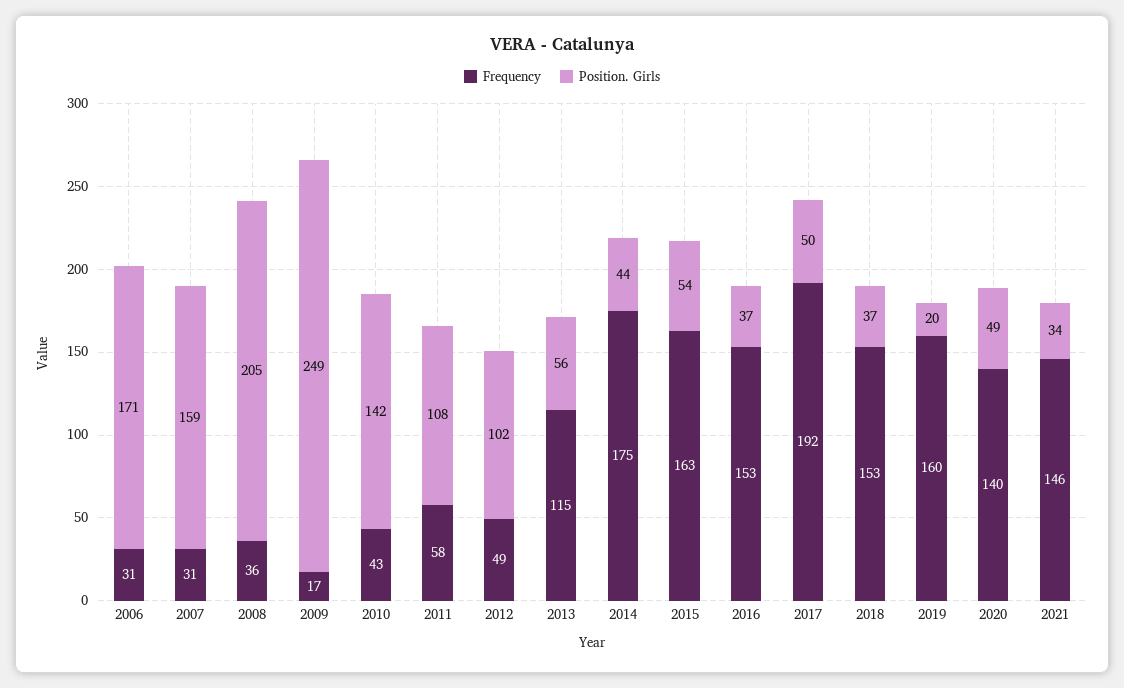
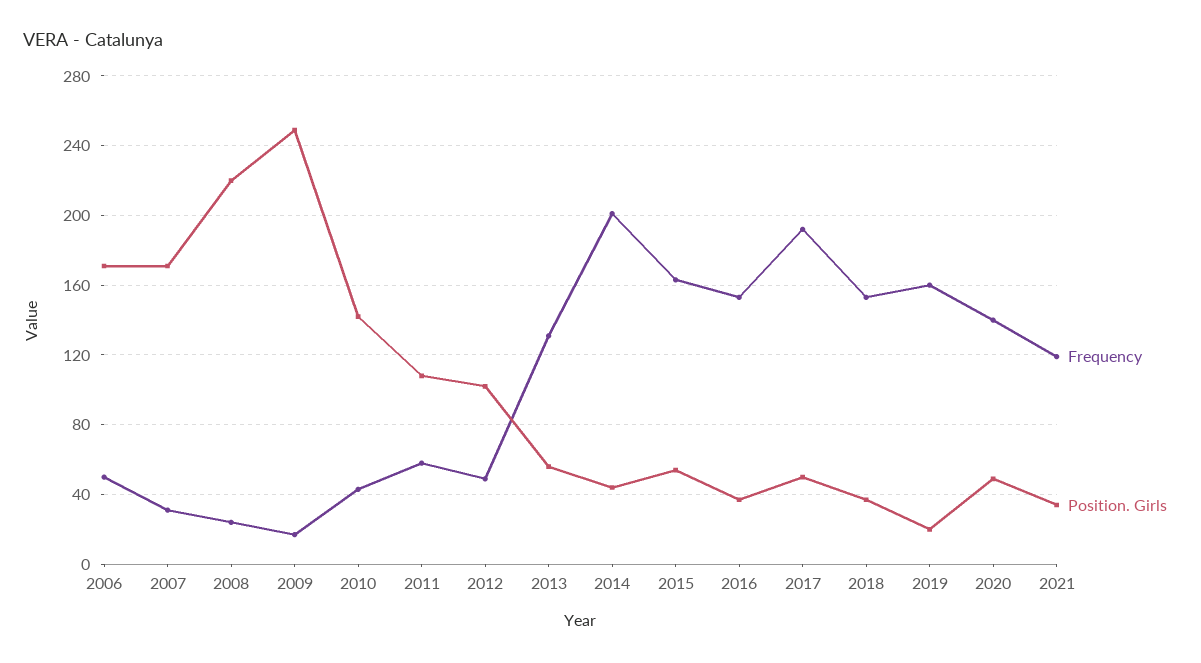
  {
    "Frequency": {
-     "2006": 31,
+     "2006": 50,
      "2007": 31,
-     "2008": 36,
+     "2008": 25,
      "2009": 17,
      "2010": 43,
      "2011": 58,
      "2012": 49,
-     "2013": 115,
+     "2013": 130,
-     "2014": 175,
+     "2014": 200,
      "2015": 163,
      "2016": 153,
      "2017": 192,
      "2018": 153,
      "2019": 160,
      "2020": 140,
-     "2021": 146
+     "2021": 120
    },
    "Position. Girls": {
      "2006": 171,
-     "2007": 159,
+     "2007": 170,
-     "2008": 205,
+     "2008": 220,
      "2009": 249,
      "2010": 142,
      "2011": 108,
      "2012": 102,
      "2013": 56,
      "2014": 44,
      "2015": 54,
      "2016": 37,
      "2017": 50,
      "2018": 37,
      "2019": 20,
      "2020": 49,
      "2021": 34
    }
  }

